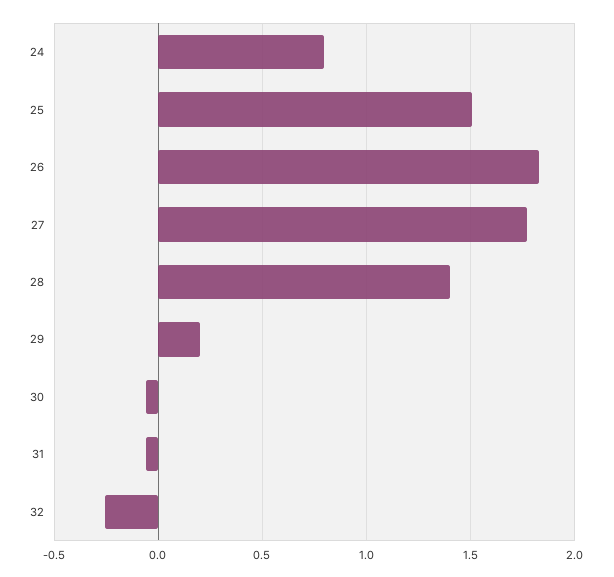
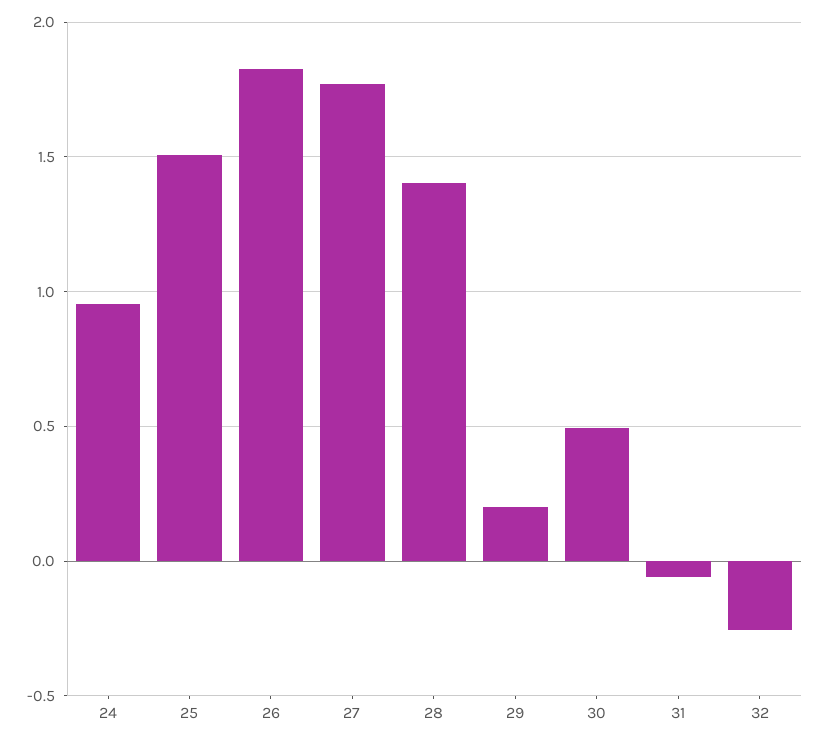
  {
-   "24": 0.8,
+   "24": 0.95,
    "25": 1.5,
    "26": 1.85,
    "27": 1.75,
    "28": 1.4,
    "29": 0.2,
-   "30": -0.05,
+   "30": 0.5,
    "31": -0.05,
    "32": -0.25
  }

